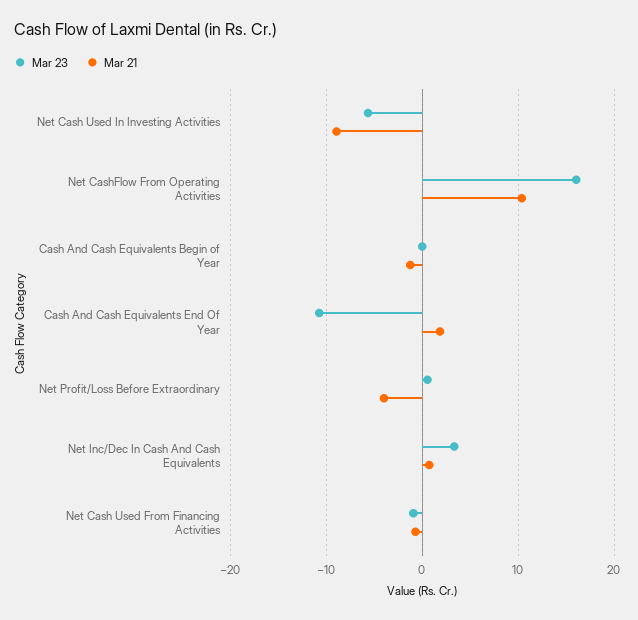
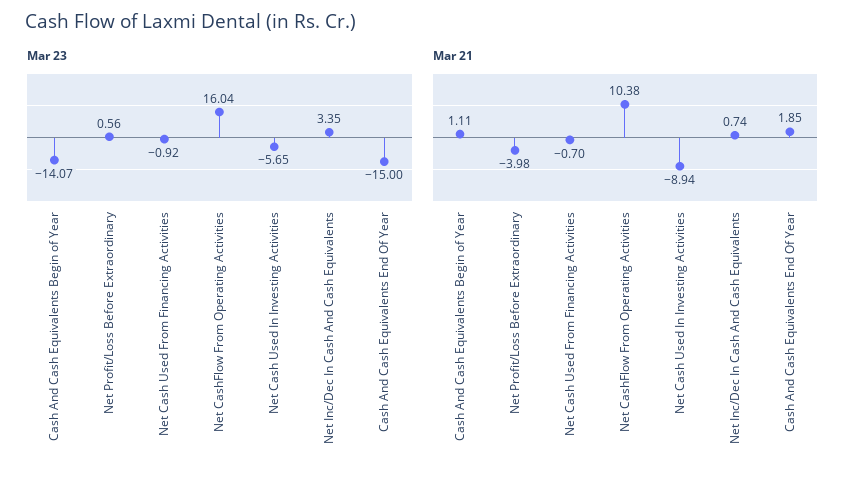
  {
    "Mar 23": {
      "Net Cash Used In Investing Activities": -5.65,
      "Net CashFlow From Operating Activities": 16.04,
-     "Cash And Cash Equivalents Begin of Year": 0,
+     "Cash And Cash Equivalents Begin of Year": -14.07,
-     "Cash And Cash Equivalents End Of Year": -11,
+     "Cash And Cash Equivalents End Of Year": -15,
      "Net Profit/Loss Before Extraordinary": 0.56,
      "Net Inc/Dec In Cash And Cash Equivalents": 3.35,
      "Net Cash Used From Financing Activities": -0.92
    },
    "Mar 21": {
      "Net Cash Used In Investing Activities": -8.94,
      "Net CashFlow From Operating Activities": 10.38,
-     "Cash And Cash Equivalents Begin of Year": -1,
+     "Cash And Cash Equivalents Begin of Year": 1.11,
      "Cash And Cash Equivalents End Of Year": 1.85,
      "Net Profit/Loss Before Extraordinary": -3.98,
      "Net Inc/Dec In Cash And Cash Equivalents": 0.74,
      "Net Cash Used From Financing Activities": -0.7
    }
  }

